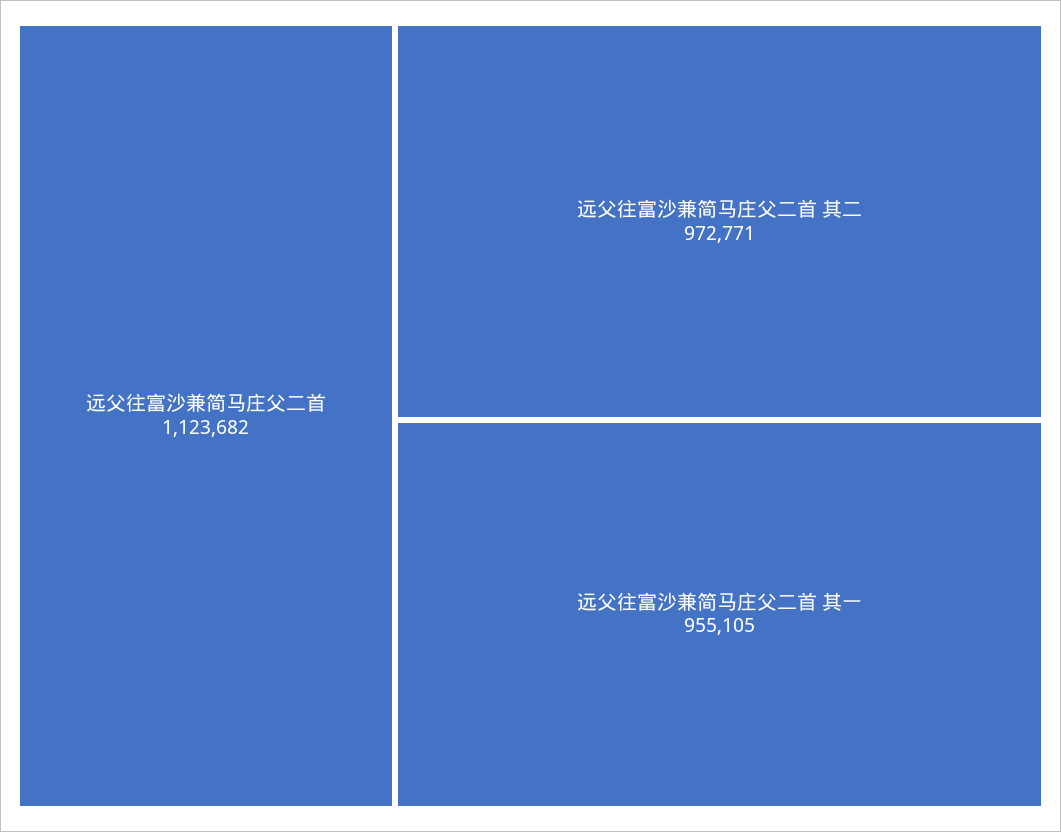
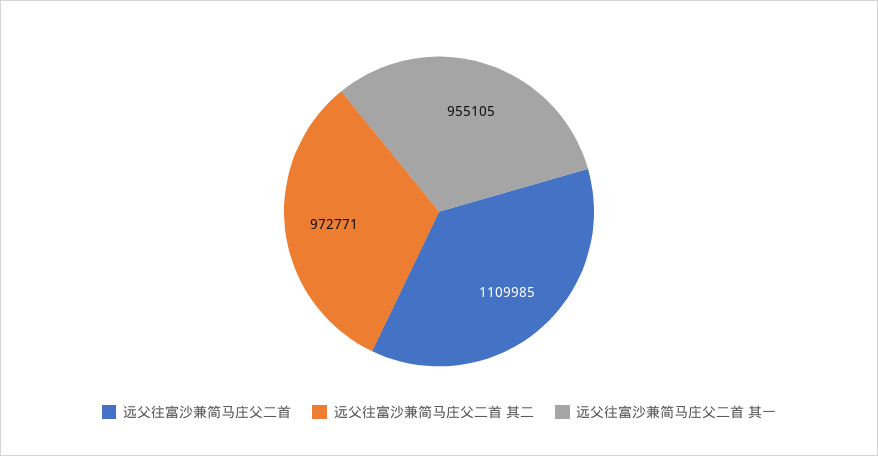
  {
-   "远父往富沙兼简马庄父二首": 1123682,
+   "远父往富沙兼简马庄父二首": 1109985,
    "远父往富沙兼简马庄父二首 其二": 972771,
    "远父往富沙兼简马庄父二首 其一": 955105
  }

